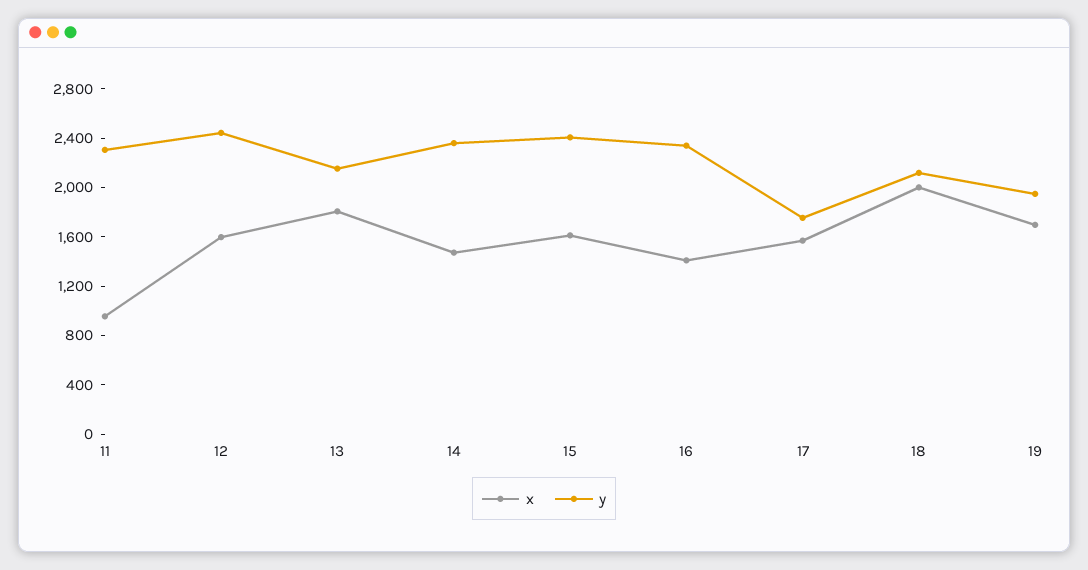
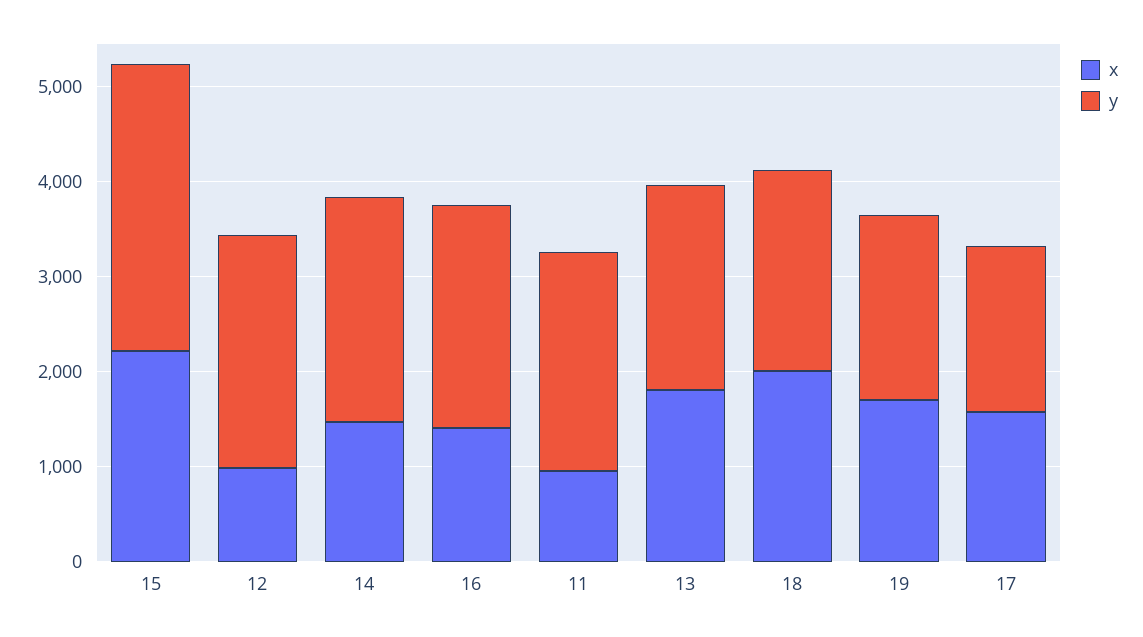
  {
    "x": {
      "11": 1000,
-     "12": 1600,
+     "12": 1000,
      "13": 1800,
      "14": 1500,
-     "15": 1600,
+     "15": 2200,
      "16": 1400,
      "17": 1600,
      "18": 2000,
      "19": 1700
    },
    "y": {
      "11": 2300,
      "12": 2400,
      "13": 2200,
      "14": 2400,
-     "15": 2400,
+     "15": 3000,
      "16": 2300,
      "17": 1800,
      "18": 2100,
      "19": 1900
    }
  }

